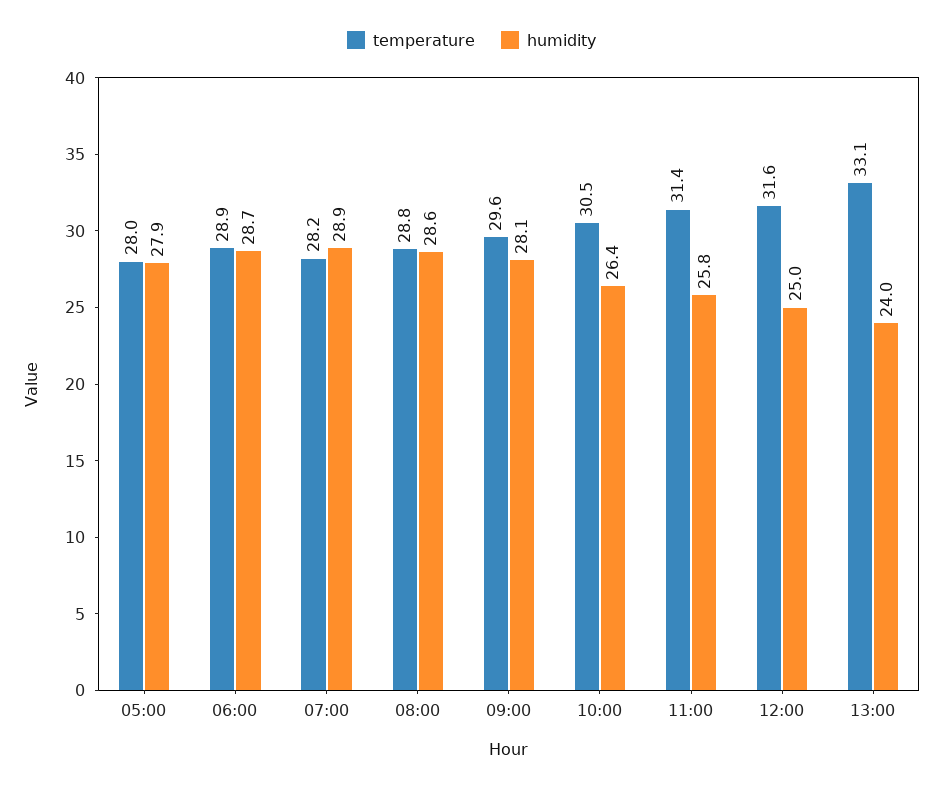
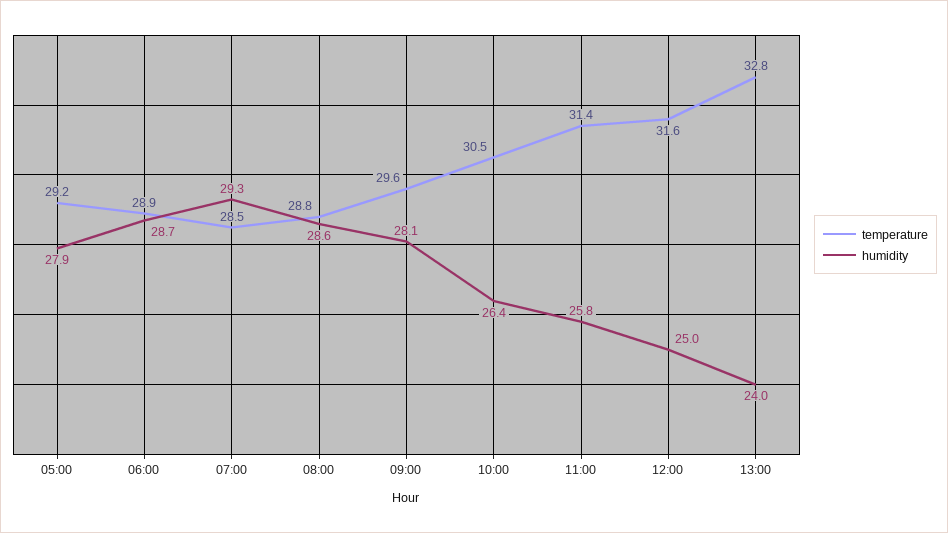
  {
    "temperature": {
-     "05:00": 28,
+     "05:00": 29.2,
      "06:00": 28.9,
-     "07:00": 28.2,
+     "07:00": 28.5,
      "08:00": 28.8,
      "09:00": 29.6,
      "10:00": 30.5,
      "11:00": 31.4,
      "12:00": 31.6,
-     "13:00": 33.1
+     "13:00": 32.8
    },
    "humidity": {
      "05:00": 27.9,
      "06:00": 28.7,
-     "07:00": 28.9,
+     "07:00": 29.3,
      "08:00": 28.6,
      "09:00": 28.1,
      "10:00": 26.4,
      "11:00": 25.8,
      "12:00": 25,
      "13:00": 24
    }
  }

